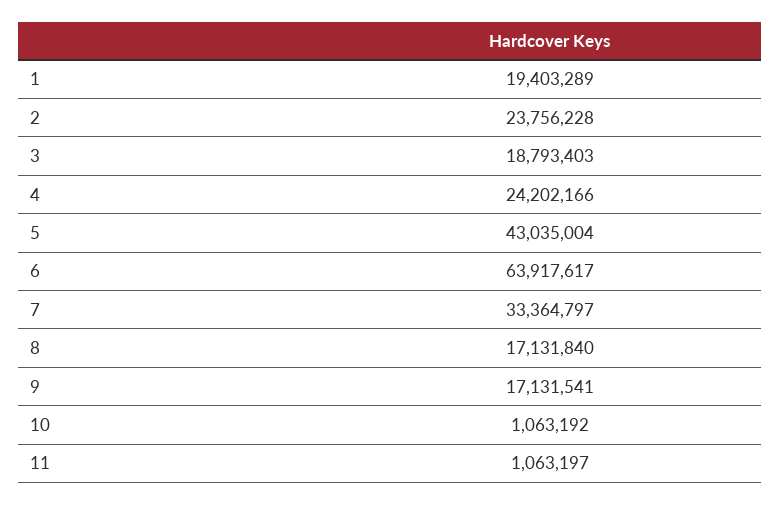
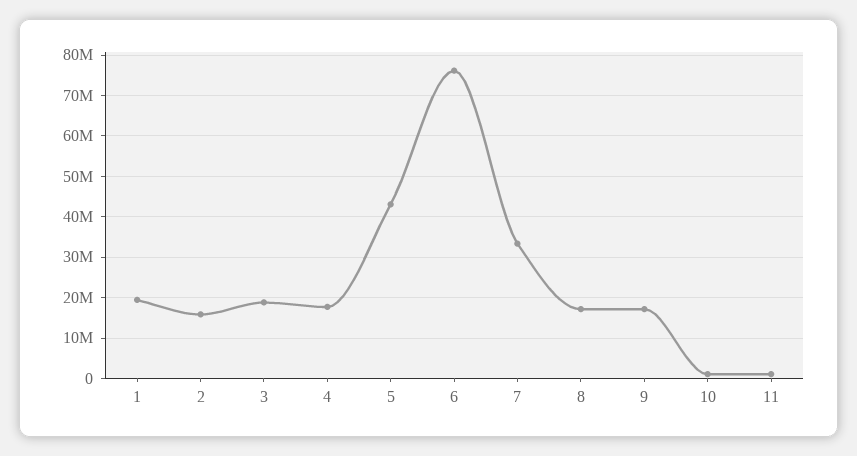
  {
    "1": 19403289,
-   "2": 23756228,
+   "2": 16000000,
    "3": 18793403,
-   "4": 24202166,
+   "4": 18000000,
    "5": 43035004,
-   "6": 63917617,
+   "6": 76000000,
    "7": 33364797,
    "8": 17131840,
    "9": 17131541,
    "10": 1063192,
    "11": 1063197
  }

